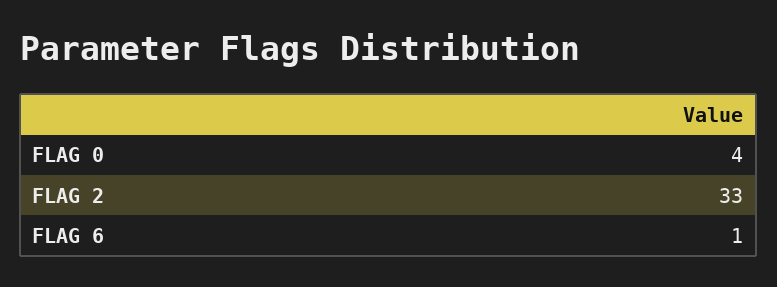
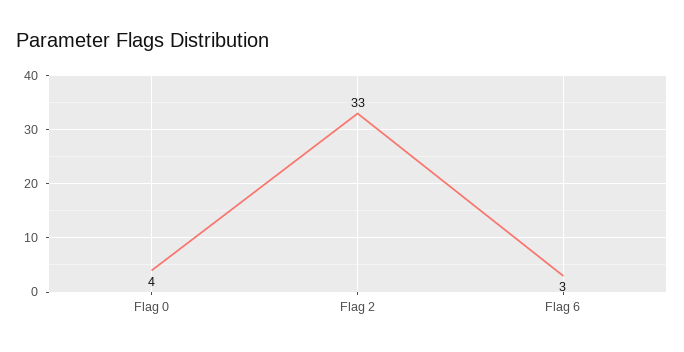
  {
    "FLAG 0": 4,
    "FLAG 2": 33,
-   "FLAG 6": 1
+   "FLAG 6": 3
  }

